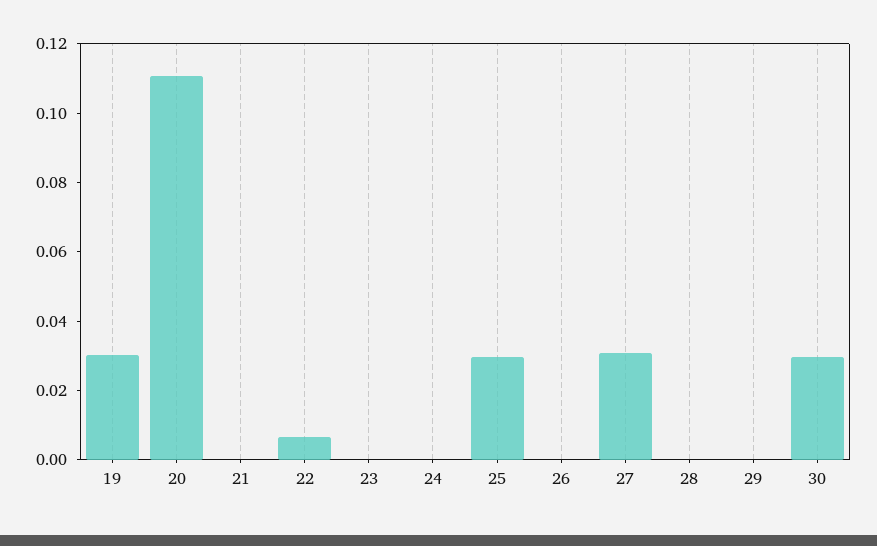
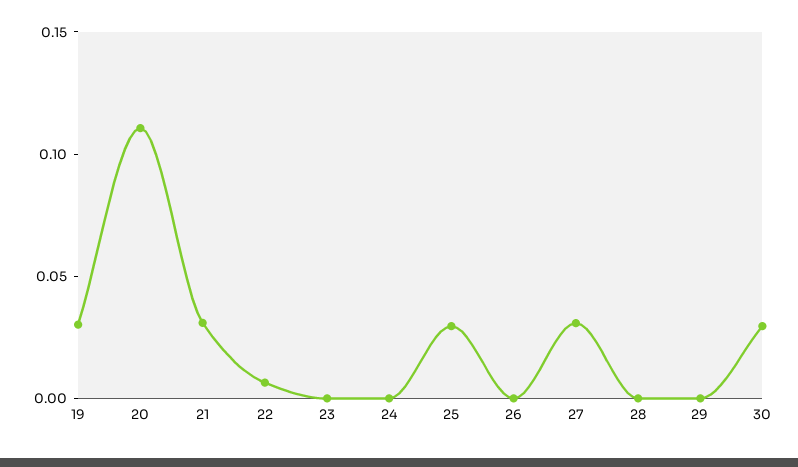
  {
    "19": 0.03,
    "20": 0.11,
-   "21": 0,
+   "21": 0.03,
    "22": 0.005,
    "23": 0,
    "24": 0,
    "25": 0.03,
    "26": 0,
    "27": 0.03,
    "28": 0,
    "29": 0,
    "30": 0.03
  }

